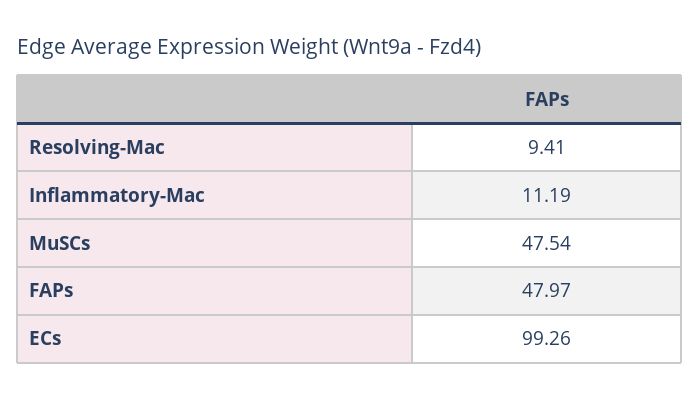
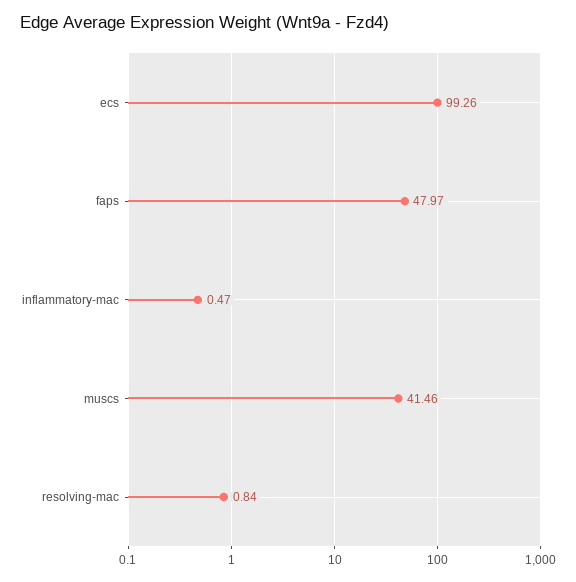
  {
-   "Resolving-Mac": 9.41,
+   "Resolving-Mac": 0.84,
-   "Inflammatory-Mac": 11.19,
+   "Inflammatory-Mac": 0.47,
-   "MuSCs": 47.54,
+   "MuSCs": 41.46,
    "FAPs": 47.97,
    "ECs": 99.26
  }

